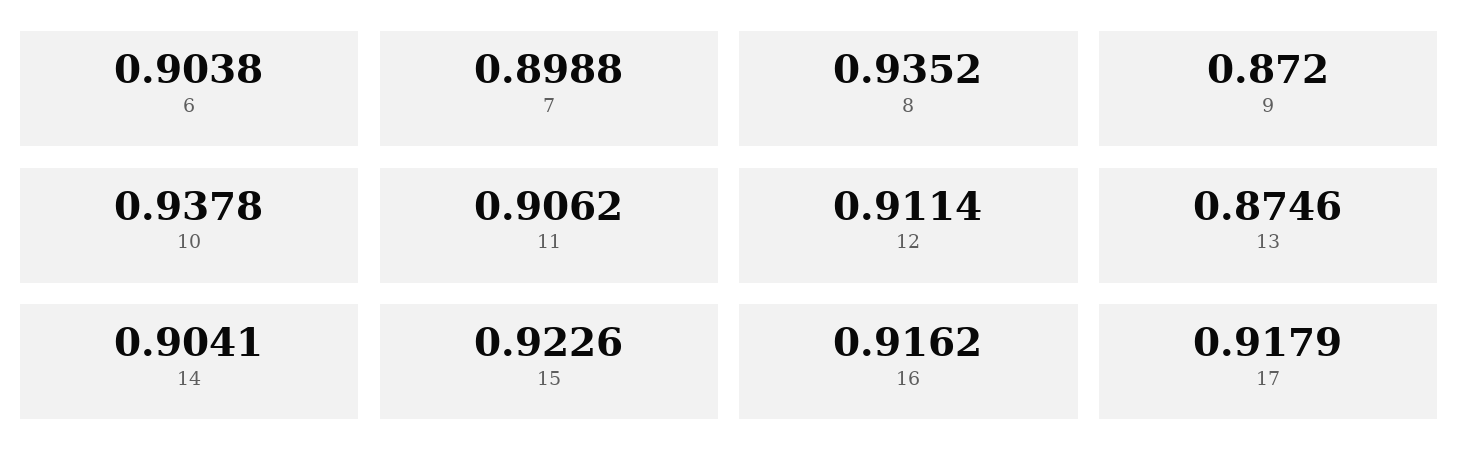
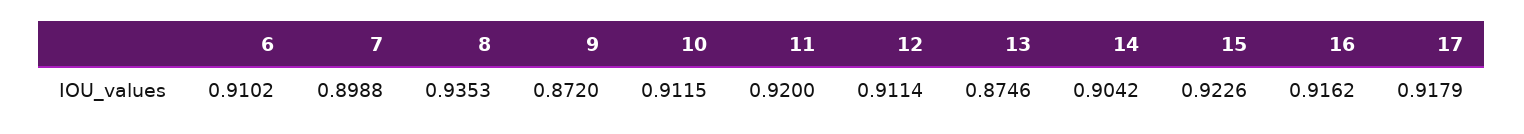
  {
-   "6": 0.9038,
+   "6": 0.9102,
    "7": 0.8988,
-   "8": 0.9352,
+   "8": 0.9353,
    "9": 0.872,
-   "10": 0.9378,
+   "10": 0.9115,
-   "11": 0.9062,
+   "11": 0.92,
    "12": 0.9114,
    "13": 0.8746,
-   "14": 0.9041,
+   "14": 0.9042,
    "15": 0.9226,
    "16": 0.9162,
    "17": 0.9179
  }

